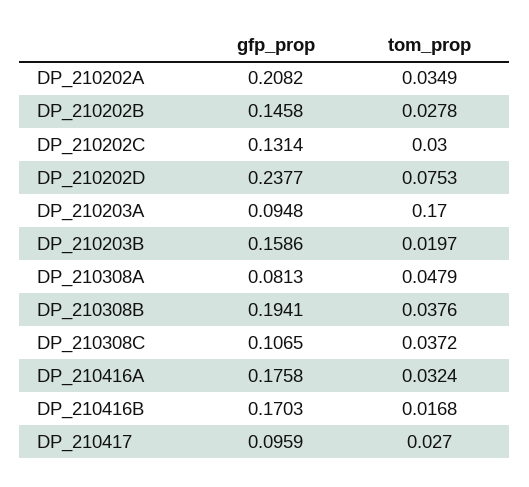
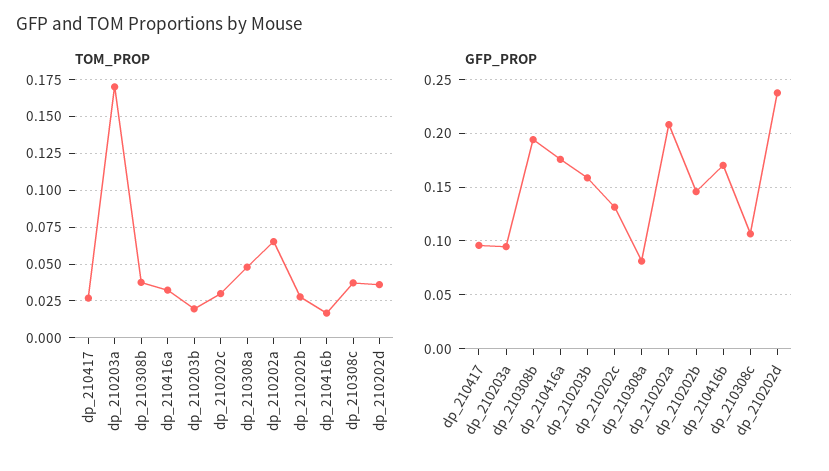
  {
    "gfp_prop": {
      "DP_210202A": 0.2082,
      "DP_210202B": 0.1458,
      "DP_210202C": 0.1314,
      "DP_210202D": 0.2377,
      "DP_210203A": 0.0948,
      "DP_210203B": 0.1586,
      "DP_210308A": 0.0813,
      "DP_210308B": 0.1941,
      "DP_210308C": 0.1065,
      "DP_210416A": 0.1758,
      "DP_210416B": 0.1703,
      "DP_210417": 0.0959
    },
    "tom_prop": {
-     "DP_210202A": 0.0349,
+     "DP_210202A": 0.065,
      "DP_210202B": 0.0278,
      "DP_210202C": 0.03,
-     "DP_210202D": 0.0753,
+     "DP_210202D": 0.035,
      "DP_210203A": 0.17,
      "DP_210203B": 0.0197,
      "DP_210308A": 0.0479,
      "DP_210308B": 0.0376,
      "DP_210308C": 0.0372,
      "DP_210416A": 0.0324,
      "DP_210416B": 0.0168,
      "DP_210417": 0.027
    }
  }

